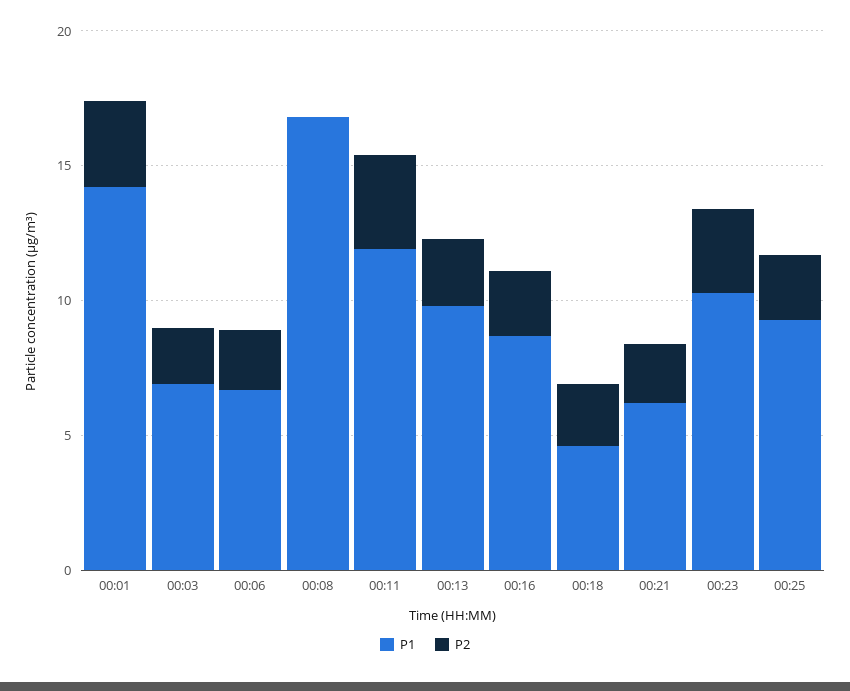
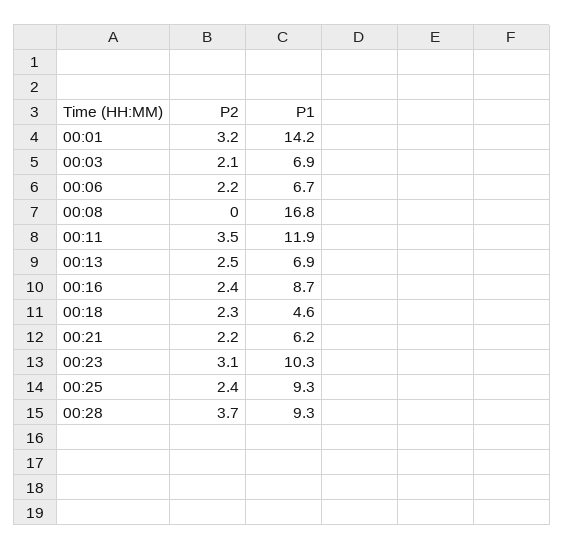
  {
    "P1": {
      "00:01": 14.2,
      "00:03": 6.9,
      "00:06": 6.7,
      "00:08": 16.8,
      "00:11": 11.9,
-     "00:13": 10,
+     "00:13": 6.9,
      "00:16": 8.7,
      "00:18": 4.6,
      "00:21": 6.2,
      "00:23": 10.3,
-     "00:25": 9.3
+     "00:25": 9.3,
+     "00:28": 9.3
    },
    "P2": {
      "00:01": 3.2,
      "00:03": 2.1,
      "00:06": 2.2,
      "00:08": 0,
      "00:11": 3.5,
      "00:13": 2.5,
      "00:16": 2.4,
      "00:18": 2.3,
      "00:21": 2.2,
      "00:23": 3.1,
-     "00:25": 2.4
+     "00:25": 2.4,
+     "00:28": 3.7
    }
  }

